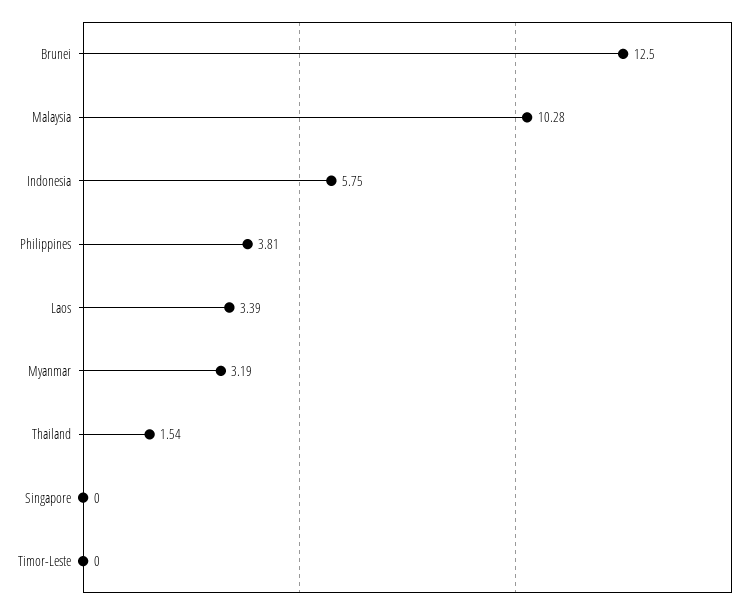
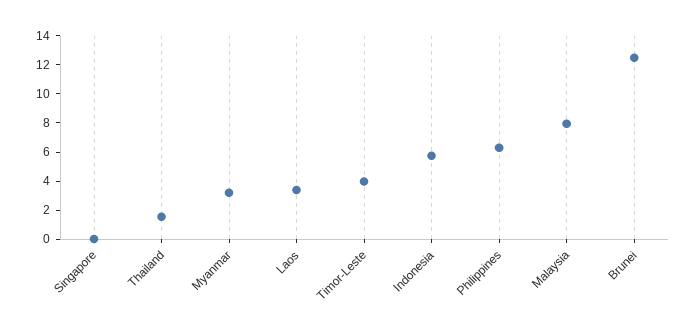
  {
    "Brunei": 12.5,
-   "Malaysia": 10.28,
+   "Malaysia": 8,
    "Indonesia": 5.75,
-   "Philippines": 3.81,
+   "Philippines": 6,
    "Laos": 3.39,
    "Myanmar": 3.19,
    "Thailand": 1.54,
    "Singapore": 0,
-   "Timor-Leste": 0
+   "Timor-Leste": 4
  }

